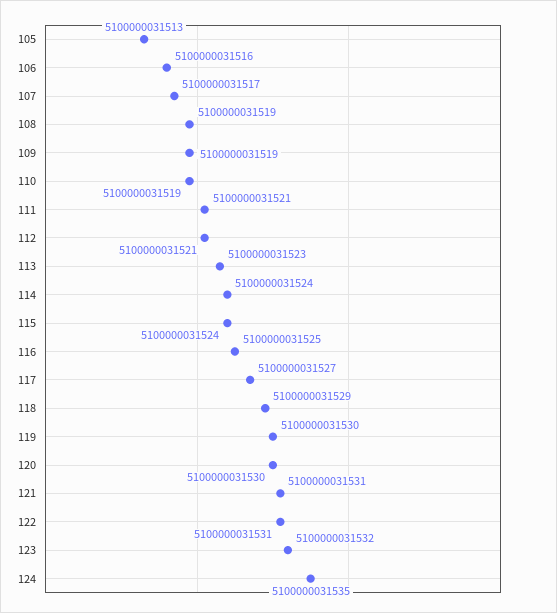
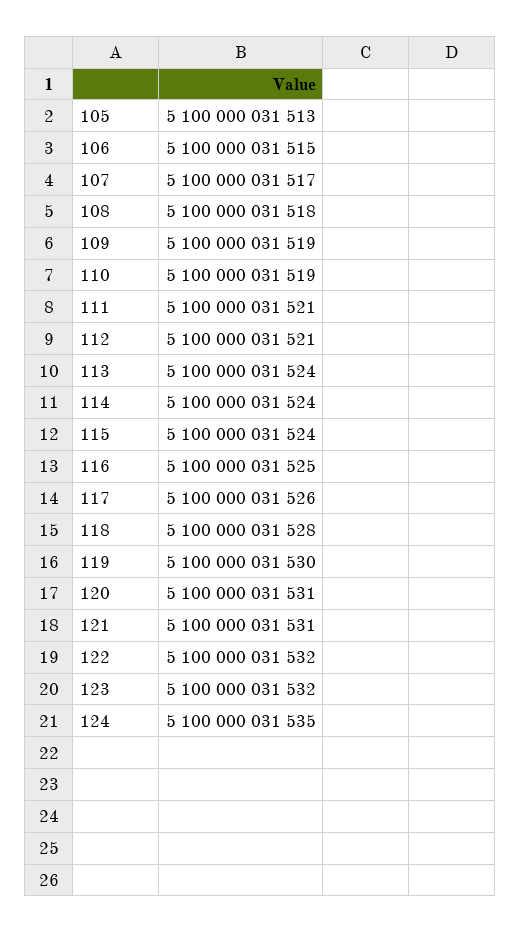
  {
    "105": 5100000031513,
-   "106": 5100000031516,
+   "106": 5100000031515,
    "107": 5100000031517,
-   "108": 5100000031519,
+   "108": 5100000031518,
    "109": 5100000031519,
    "110": 5100000031519,
    "111": 5100000031521,
    "112": 5100000031521,
-   "113": 5100000031523,
+   "113": 5100000031524,
    "114": 5100000031524,
    "115": 5100000031524,
    "116": 5100000031525,
-   "117": 5100000031527,
+   "117": 5100000031526,
-   "118": 5100000031529,
+   "118": 5100000031528,
    "119": 5100000031530,
-   "120": 5100000031530,
+   "120": 5100000031531,
    "121": 5100000031531,
-   "122": 5100000031531,
+   "122": 5100000031532,
    "123": 5100000031532,
    "124": 5100000031535
  }

